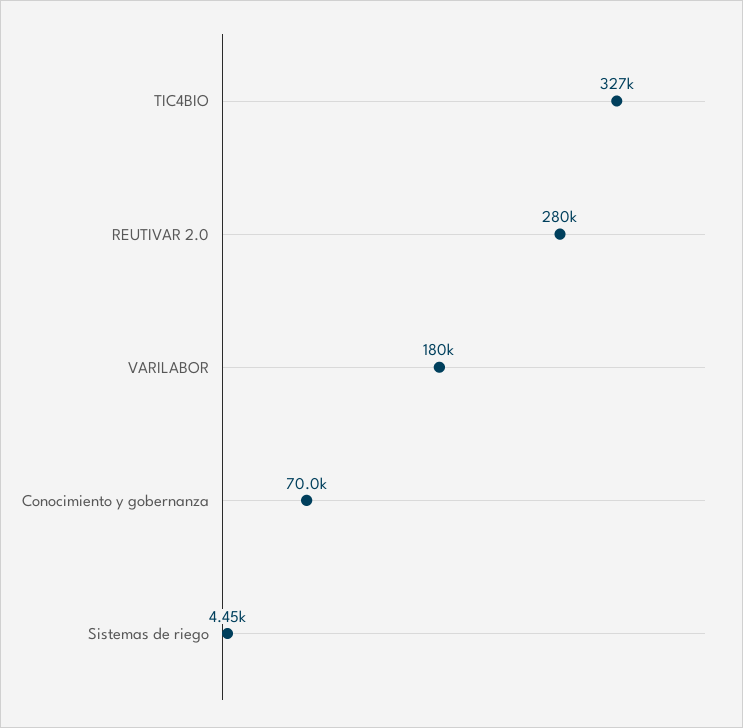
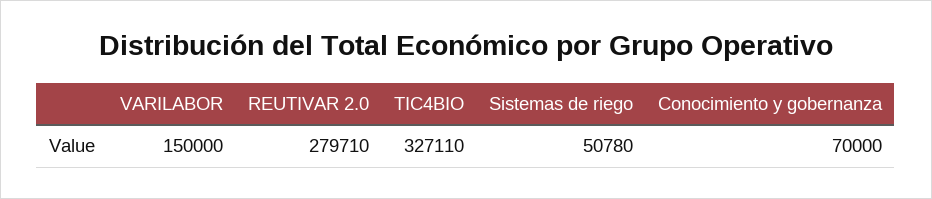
  {
    "TIC4BIO": 327110,
    "REUTIVAR 2.0": 279710,
-   "VARILABOR": 180000,
+   "VARILABOR": 150000,
    "Conocimiento y gobernanza": 70000,
-   "Sistemas de riego": 4450
+   "Sistemas de riego": 50780
  }

